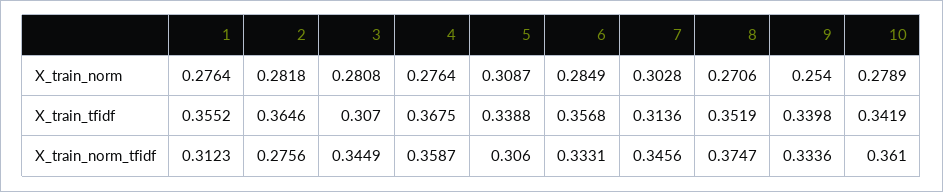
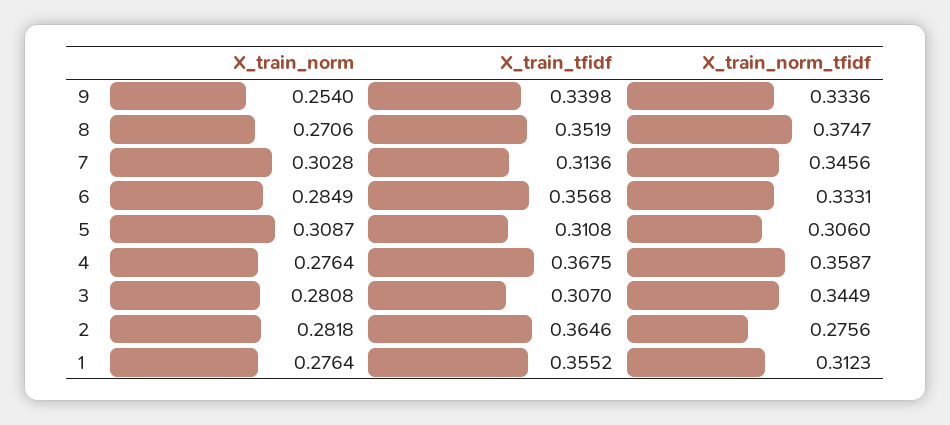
  {
    "1": {
      "X_train_norm": 0.2764,
      "X_train_tfidf": 0.3552,
      "X_train_norm_tfidf": 0.3123
    },
    "2": {
      "X_train_norm": 0.2818,
      "X_train_tfidf": 0.3646,
      "X_train_norm_tfidf": 0.2756
    },
    "3": {
      "X_train_norm": 0.2808,
      "X_train_tfidf": 0.307,
      "X_train_norm_tfidf": 0.3449
    },
    "4": {
      "X_train_norm": 0.2764,
      "X_train_tfidf": 0.3675,
      "X_train_norm_tfidf": 0.3587
    },
    "5": {
      "X_train_norm": 0.3087,
-     "X_train_tfidf": 0.3388,
+     "X_train_tfidf": 0.3108,
      "X_train_norm_tfidf": 0.306
    },
    "6": {
      "X_train_norm": 0.2849,
      "X_train_tfidf": 0.3568,
      "X_train_norm_tfidf": 0.3331
    },
    "7": {
      "X_train_norm": 0.3028,
      "X_train_tfidf": 0.3136,
      "X_train_norm_tfidf": 0.3456
    },
    "8": {
      "X_train_norm": 0.2706,
      "X_train_tfidf": 0.3519,
      "X_train_norm_tfidf": 0.3747
    },
    "9": {
      "X_train_norm": 0.254,
      "X_train_tfidf": 0.3398,
      "X_train_norm_tfidf": 0.3336
-   },
+   }
-   "10": {
-     "X_train_norm": 0.2789,
-     "X_train_tfidf": 0.3419,
-     "X_train_norm_tfidf": 0.361
-   }
  }

